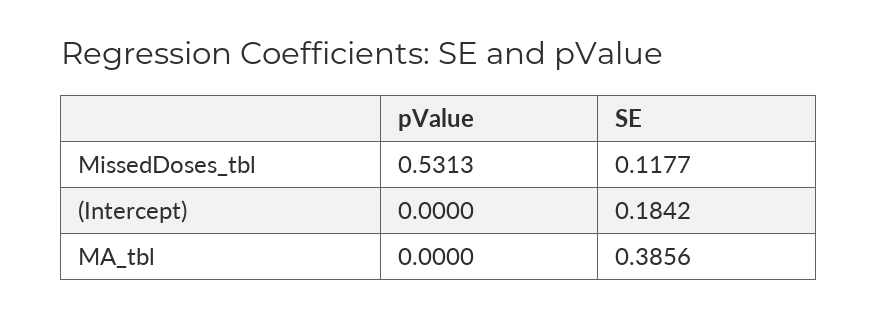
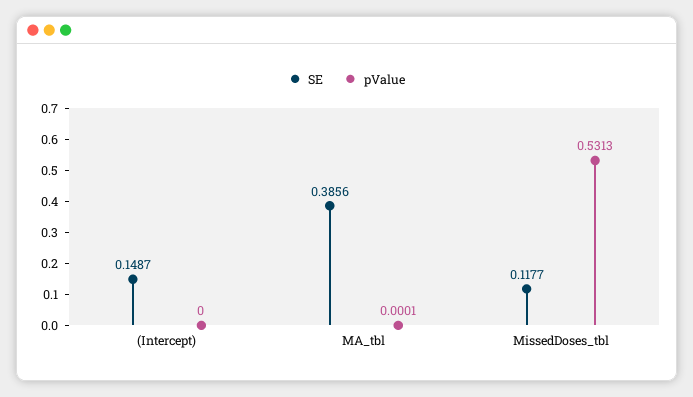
  {
    "pValue": {
      "MissedDoses_tbl": 0.5313,
      "(Intercept)": 0,
-     "MA_tbl": 0
+     "MA_tbl": 0.0001
    },
    "SE": {
      "MissedDoses_tbl": 0.1177,
-     "(Intercept)": 0.1842,
+     "(Intercept)": 0.1487,
      "MA_tbl": 0.3856
    }
  }

